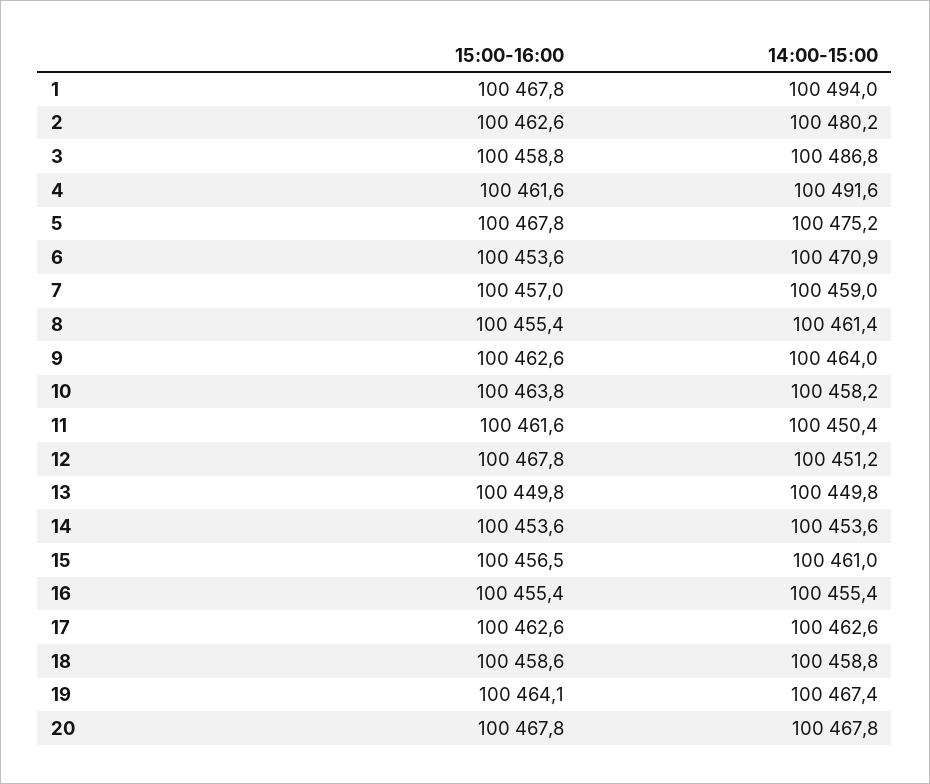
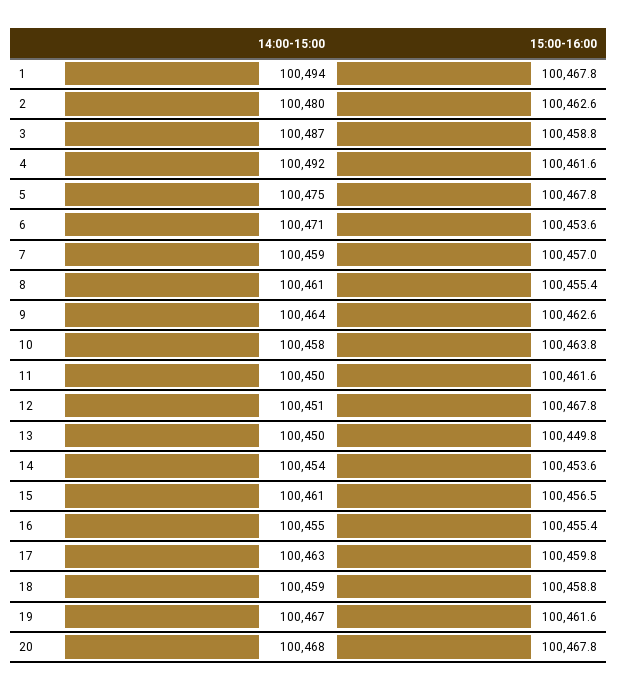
  {
    "15:00-16:00": {
      "1": 100467.8,
      "2": 100462.6,
      "3": 100458.8,
      "4": 100461.6,
      "5": 100467.8,
      "6": 100453.6,
      "7": 100457,
      "8": 100455.4,
      "9": 100462.6,
      "10": 100463.8,
      "11": 100461.6,
      "12": 100467.8,
      "13": 100449.8,
      "14": 100453.6,
      "15": 100456.5,
      "16": 100455.4,
-     "17": 100462.6,
+     "17": 100459.8,
-     "18": 100458.6,
+     "18": 100458.8,
-     "19": 100464.1,
+     "19": 100461.6,
      "20": 100467.8
    },
    "14:00-15:00": {
      "1": 100494,
      "2": 100480.2,
      "3": 100486.8,
      "4": 100491.6,
      "5": 100475.2,
      "6": 100470.9,
      "7": 100459,
      "8": 100461.4,
      "9": 100464,
      "10": 100458.2,
      "11": 100450.4,
      "12": 100451.2,
      "13": 100449.8,
      "14": 100453.6,
      "15": 100461,
      "16": 100455.4,
      "17": 100462.6,
      "18": 100458.8,
      "19": 100467.4,
      "20": 100467.8
    }
  }

